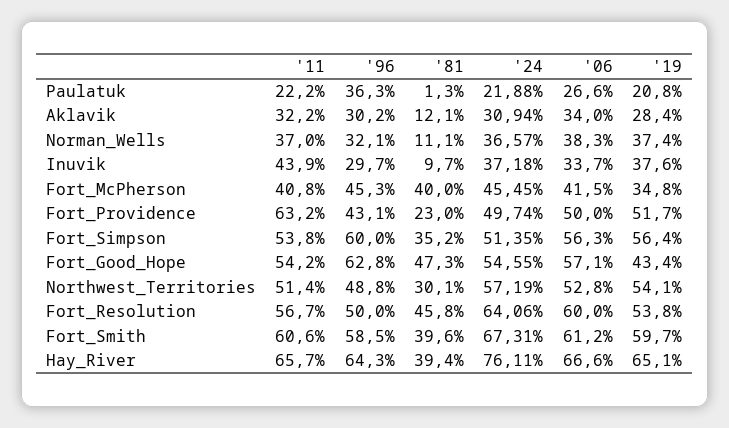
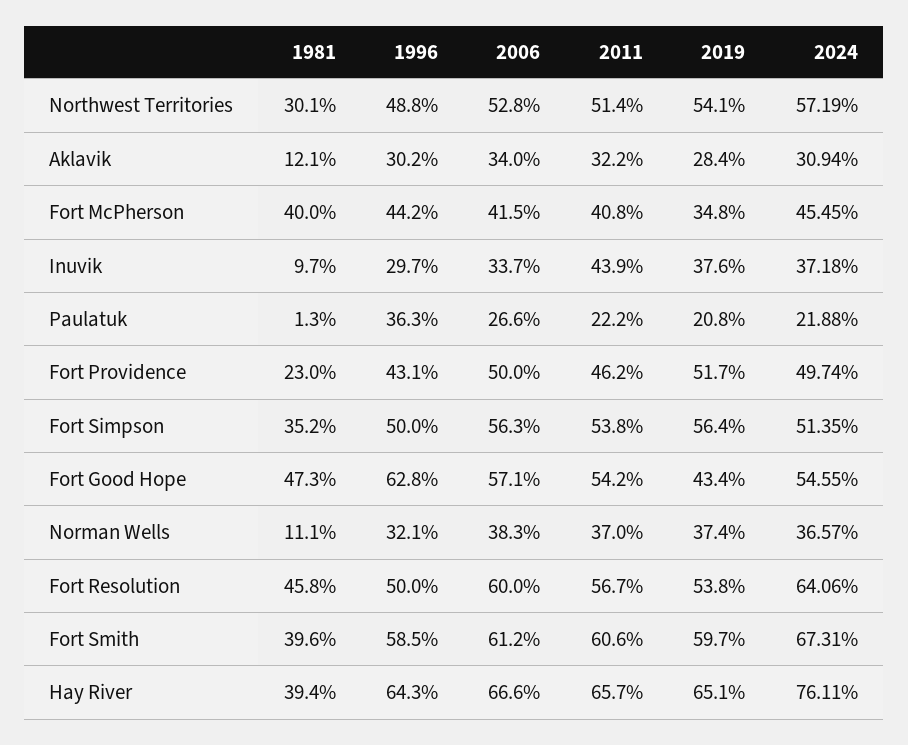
  {
    "'11": {
      "Paulatuk": 22.2,
      "Aklavik": 32.2,
      "Norman_Wells": 37,
      "Inuvik": 43.9,
      "Fort_McPherson": 40.8,
-     "Fort_Providence": 63.2,
+     "Fort_Providence": 46.2,
      "Fort_Simpson": 53.8,
      "Fort_Good_Hope": 54.2,
      "Northwest_Territories": 51.4,
      "Fort_Resolution": 56.7,
      "Fort_Smith": 60.6,
      "Hay_River": 65.7
    },
    "'96": {
      "Paulatuk": 36.3,
      "Aklavik": 30.2,
      "Norman_Wells": 32.1,
      "Inuvik": 29.7,
-     "Fort_McPherson": 45.3,
+     "Fort_McPherson": 44.2,
      "Fort_Providence": 43.1,
-     "Fort_Simpson": 60,
+     "Fort_Simpson": 50,
      "Fort_Good_Hope": 62.8,
      "Northwest_Territories": 48.8,
      "Fort_Resolution": 50,
      "Fort_Smith": 58.5,
      "Hay_River": 64.3
    },
    "'81": {
      "Paulatuk": 1.3,
      "Aklavik": 12.1,
      "Norman_Wells": 11.1,
      "Inuvik": 9.7,
      "Fort_McPherson": 40,
      "Fort_Providence": 23,
      "Fort_Simpson": 35.2,
      "Fort_Good_Hope": 47.3,
      "Northwest_Territories": 30.1,
      "Fort_Resolution": 45.8,
      "Fort_Smith": 39.6,
      "Hay_River": 39.4
    },
    "'24": {
      "Paulatuk": 21.88,
      "Aklavik": 30.94,
      "Norman_Wells": 36.57,
      "Inuvik": 37.18,
      "Fort_McPherson": 45.45,
      "Fort_Providence": 49.74,
      "Fort_Simpson": 51.35,
      "Fort_Good_Hope": 54.55,
      "Northwest_Territories": 57.19,
      "Fort_Resolution": 64.06,
      "Fort_Smith": 67.31,
      "Hay_River": 76.11
    },
    "'06": {
      "Paulatuk": 26.6,
      "Aklavik": 34,
      "Norman_Wells": 38.3,
      "Inuvik": 33.7,
      "Fort_McPherson": 41.5,
      "Fort_Providence": 50,
      "Fort_Simpson": 56.3,
      "Fort_Good_Hope": 57.1,
      "Northwest_Territories": 52.8,
      "Fort_Resolution": 60,
      "Fort_Smith": 61.2,
      "Hay_River": 66.6
    },
    "'19": {
      "Paulatuk": 20.8,
      "Aklavik": 28.4,
      "Norman_Wells": 37.4,
      "Inuvik": 37.6,
      "Fort_McPherson": 34.8,
      "Fort_Providence": 51.7,
      "Fort_Simpson": 56.4,
      "Fort_Good_Hope": 43.4,
      "Northwest_Territories": 54.1,
      "Fort_Resolution": 53.8,
      "Fort_Smith": 59.7,
      "Hay_River": 65.1
    }
  }

